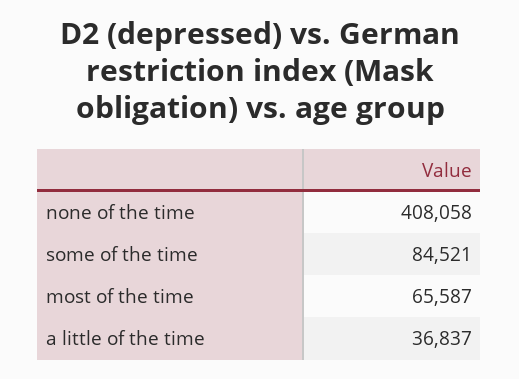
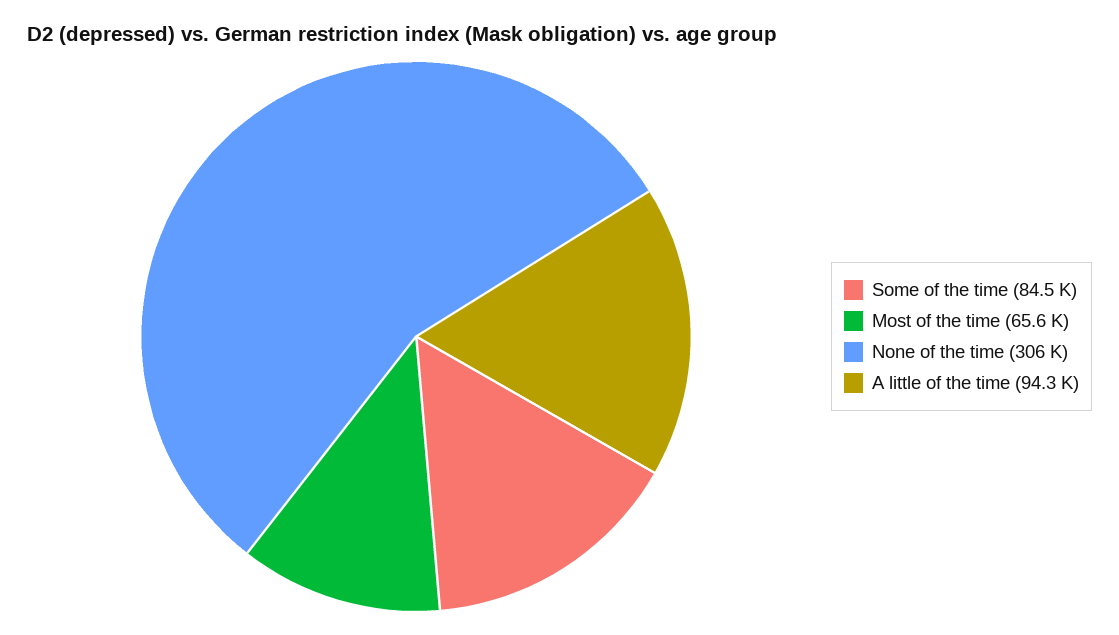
  {
-   "none of the time": 408058,
+   "none of the time": 306000,
    "some of the time": 84521,
    "most of the time": 65587,
-   "a little of the time": 36837
+   "a little of the time": 94300
  }

